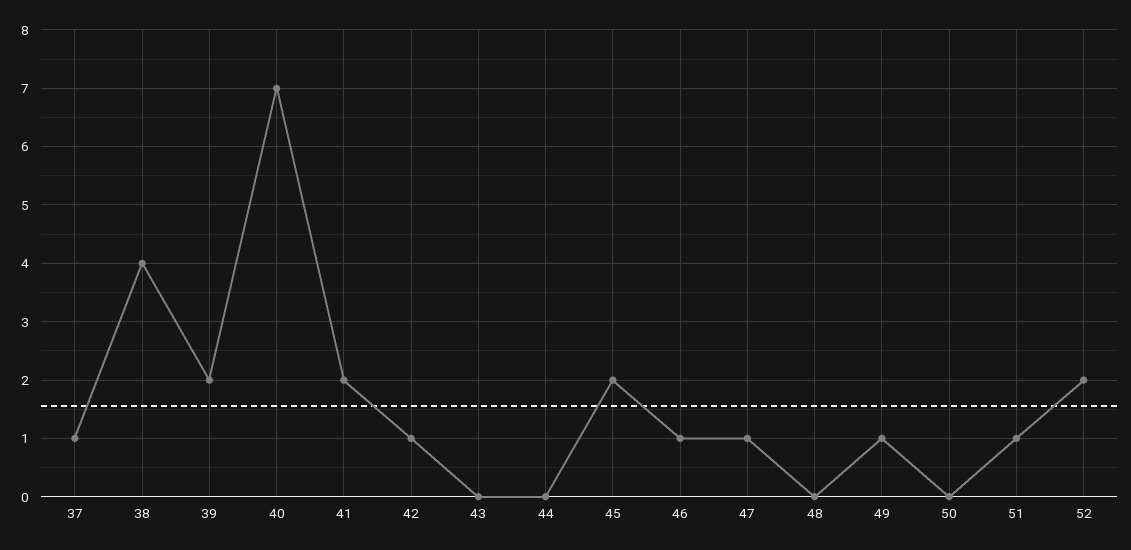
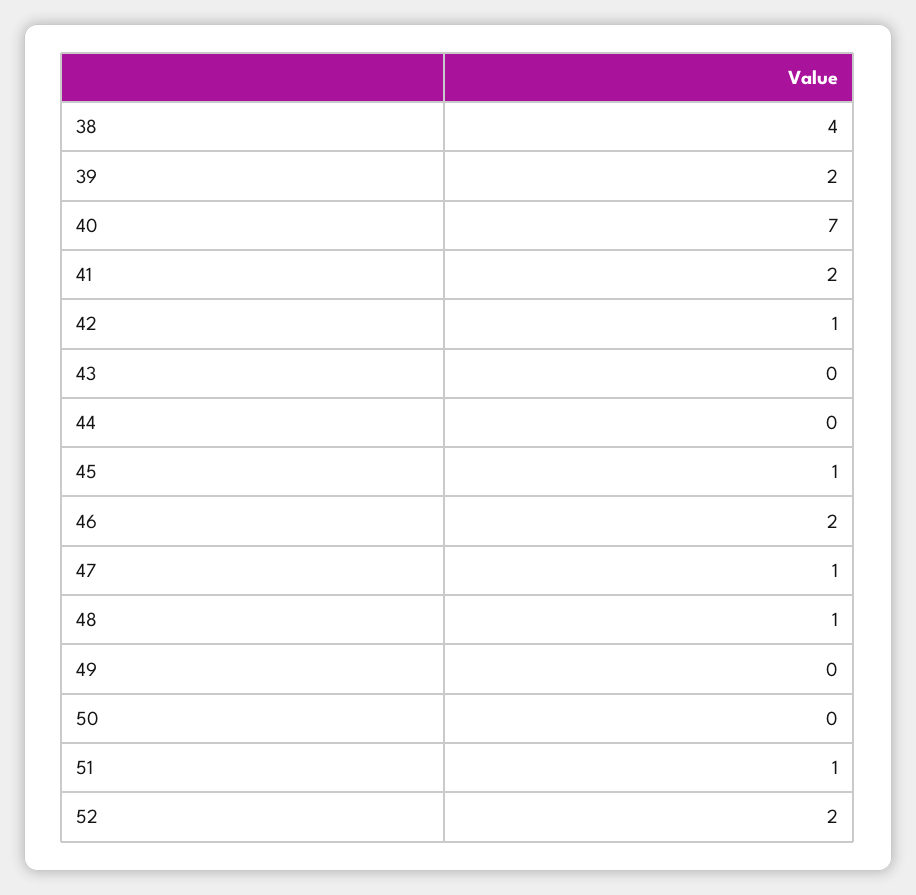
  {
-   "37": 1,
    "38": 4,
    "39": 2,
    "40": 7,
    "41": 2,
    "42": 1,
    "43": 0,
    "44": 0,
-   "45": 2,
+   "45": 1,
-   "46": 1,
+   "46": 2,
    "47": 1,
-   "48": 0,
+   "48": 1,
-   "49": 1,
+   "49": 0,
    "50": 0,
    "51": 1,
    "52": 2
  }

